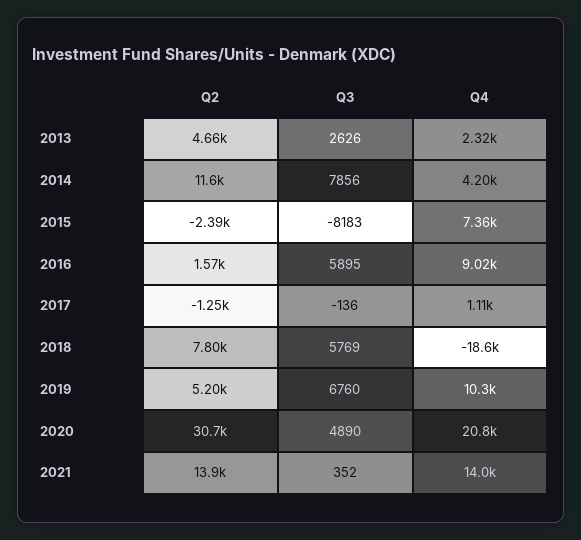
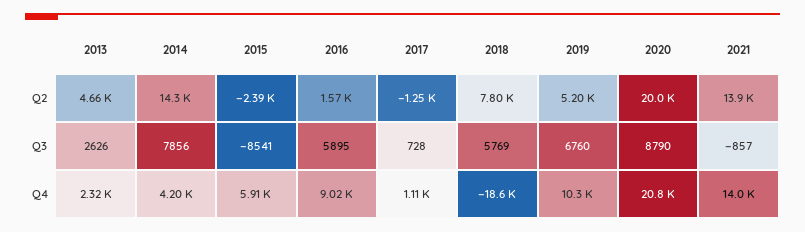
  {
    "Q2": {
      "2013": 4660,
-     "2014": 11600,
+     "2014": 14300,
      "2015": -2390,
      "2016": 1570,
      "2017": -1250,
      "2018": 7800,
      "2019": 5200,
-     "2020": 30700,
+     "2020": 20000,
      "2021": 13900
    },
    "Q3": {
      "2013": 2626,
      "2014": 7856,
-     "2015": -8183,
+     "2015": -8541,
      "2016": 5895,
-     "2017": -136,
+     "2017": 728,
      "2018": 5769,
      "2019": 6760,
-     "2020": 4890,
+     "2020": 8790,
-     "2021": 352
+     "2021": -857
    },
    "Q4": {
      "2013": 2320,
      "2014": 4200,
-     "2015": 7360,
+     "2015": 5910,
      "2016": 9020,
      "2017": 1110,
      "2018": -18600,
      "2019": 10300,
      "2020": 20800,
      "2021": 14000
    }
  }

